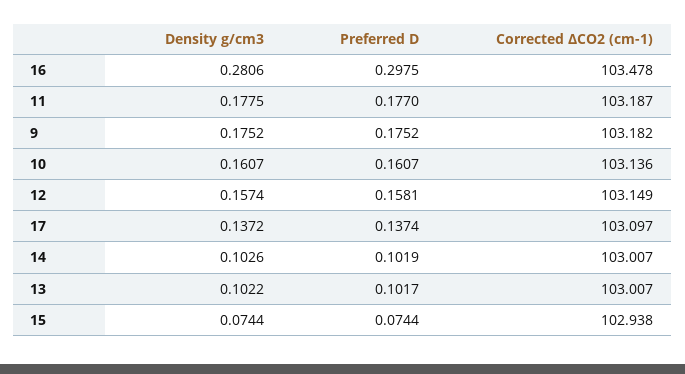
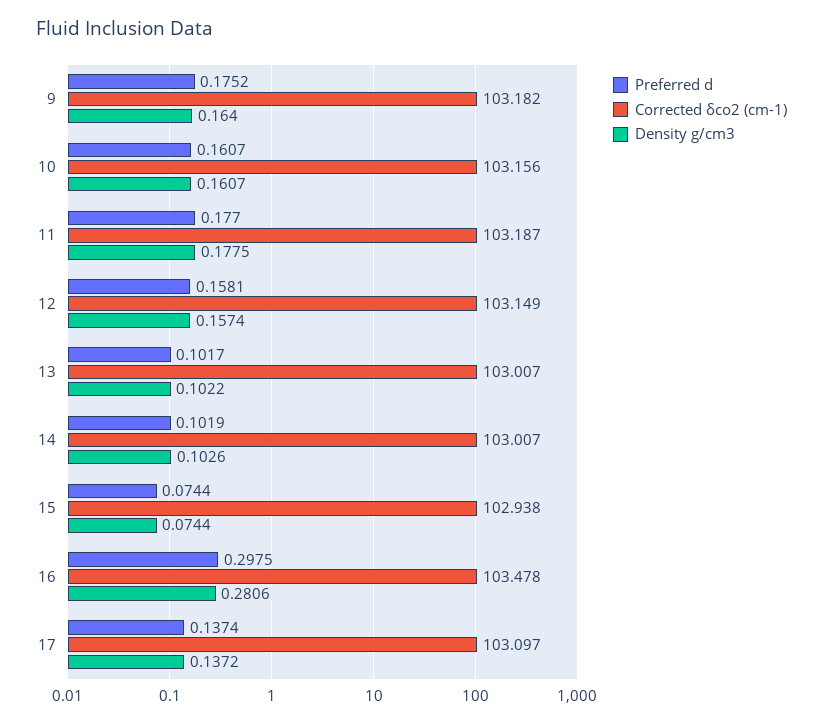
  {
    "Density g/cm3": {
      "16": 0.2806,
      "11": 0.1775,
-     "9": 0.1752,
+     "9": 0.164,
      "10": 0.1607,
      "12": 0.1574,
      "17": 0.1372,
      "14": 0.1026,
      "13": 0.1022,
      "15": 0.0744
    },
    "Preferred D": {
      "16": 0.2975,
      "11": 0.177,
      "9": 0.1752,
      "10": 0.1607,
      "12": 0.1581,
      "17": 0.1374,
      "14": 0.1019,
      "13": 0.1017,
      "15": 0.0744
    },
    "Corrected ΔCO2 (cm-1)": {
      "16": 103.478,
      "11": 103.187,
      "9": 103.182,
-     "10": 103.136,
+     "10": 103.156,
      "12": 103.149,
      "17": 103.097,
      "14": 103.007,
      "13": 103.007,
      "15": 102.938
    }
  }

